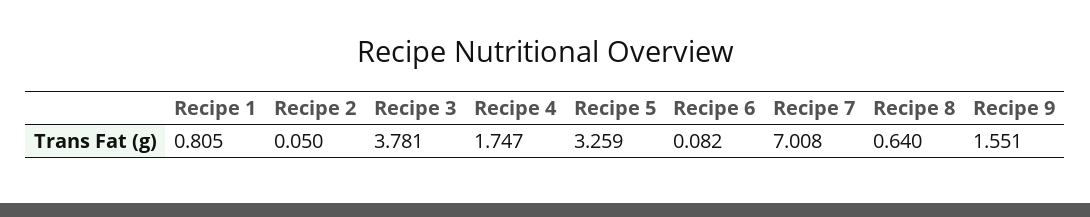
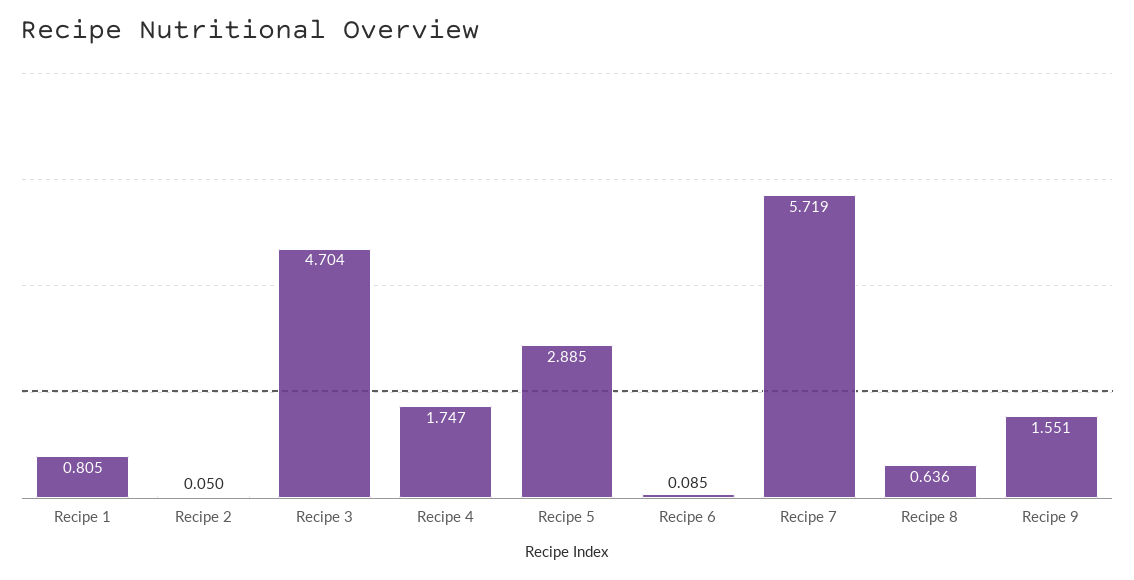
  {
    "Recipe 1": 0.805,
    "Recipe 2": 0.05,
-   "Recipe 3": 3.781,
+   "Recipe 3": 4.704,
    "Recipe 4": 1.747,
-   "Recipe 5": 3.259,
+   "Recipe 5": 2.885,
-   "Recipe 6": 0.082,
+   "Recipe 6": 0.085,
-   "Recipe 7": 7.008,
+   "Recipe 7": 5.719,
-   "Recipe 8": 0.64,
+   "Recipe 8": 0.636,
    "Recipe 9": 1.551
  }

